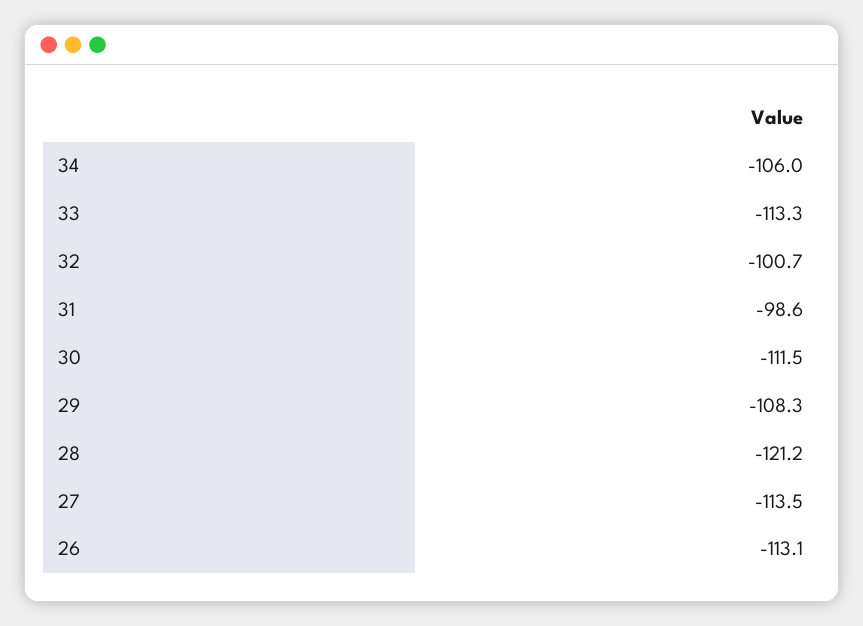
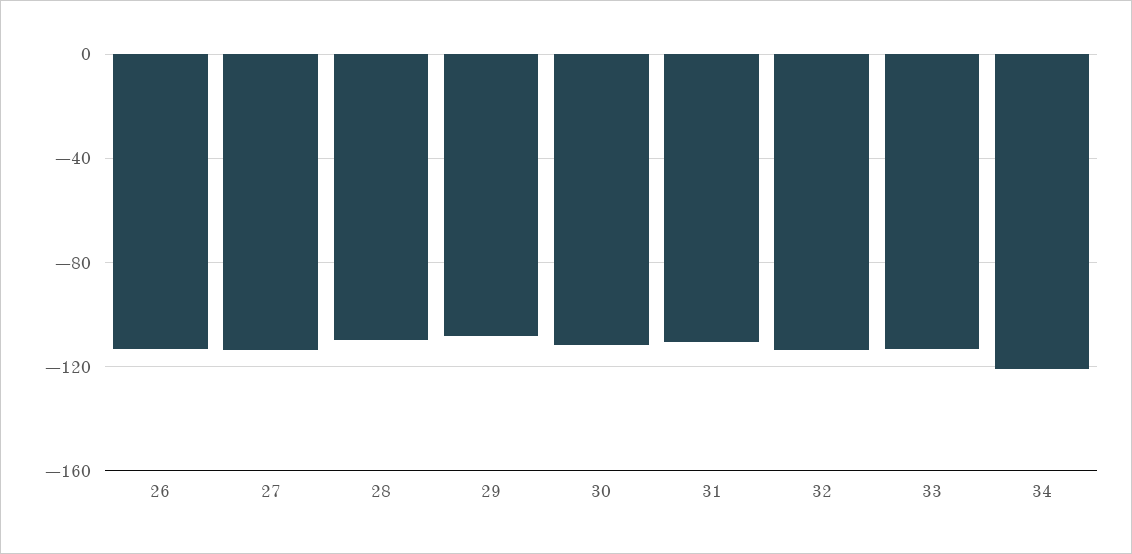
  {
-   "34": -106,
+   "34": -120,
    "33": -113.3,
-   "32": -100.7,
+   "32": -115,
-   "31": -98.6,
+   "31": -110,
    "30": -111.5,
    "29": -108.3,
-   "28": -121.2,
+   "28": -110,
    "27": -113.5,
    "26": -113.1
  }

